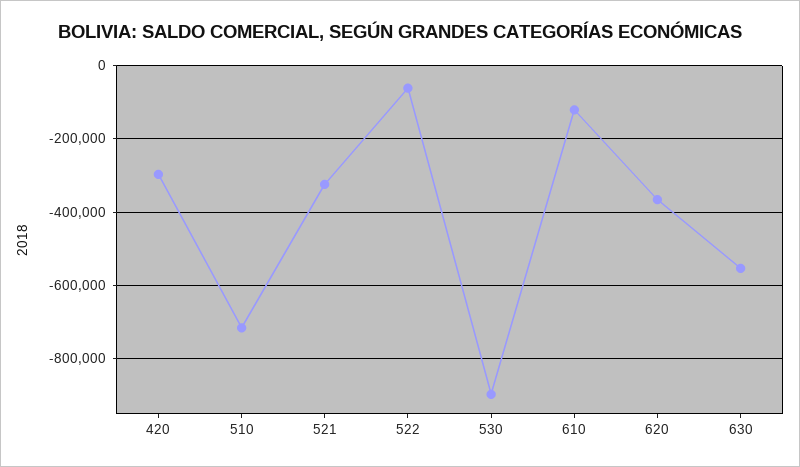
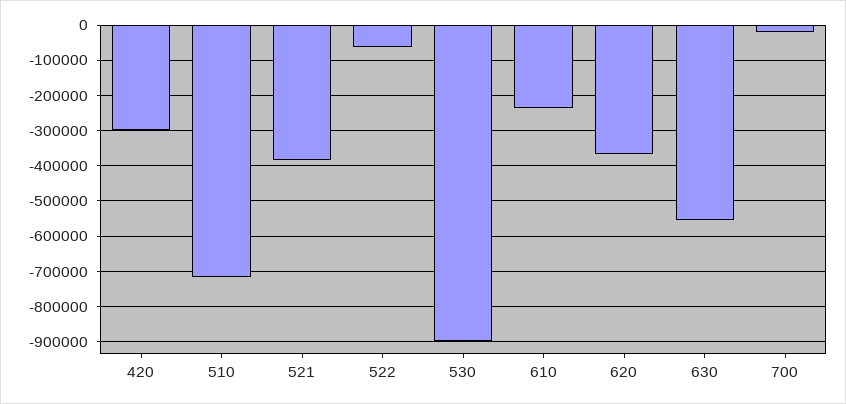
  {
    "420": -300000,
    "510": -720000,
-   "521": -320000,
+   "521": -380000,
    "522": -60000,
    "530": -900000,
-   "610": -120000,
+   "610": -240000,
    "620": -360000,
-   "630": -560000
+   "630": -560000,
+   "700": -20000
  }

